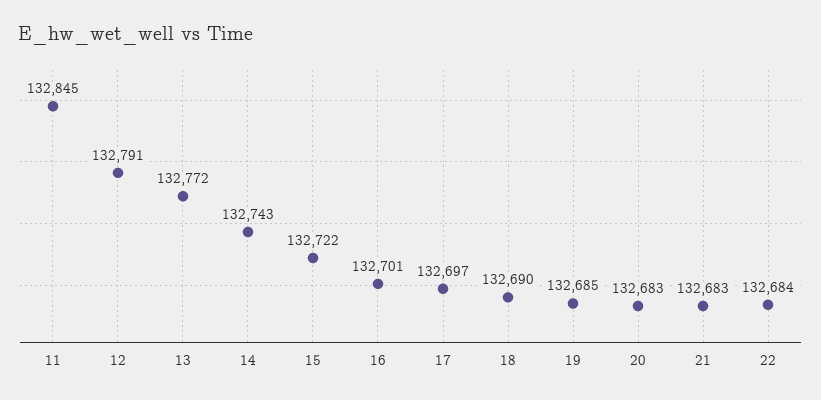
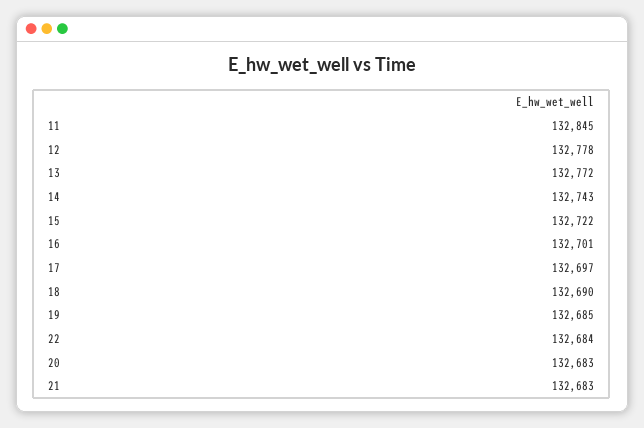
  {
    "11": 132845,
-   "12": 132791,
+   "12": 132778,
    "13": 132772,
    "14": 132743,
    "15": 132722,
    "16": 132701,
    "17": 132697,
    "18": 132690,
    "19": 132685,
    "20": 132683,
    "21": 132683,
    "22": 132684
  }

